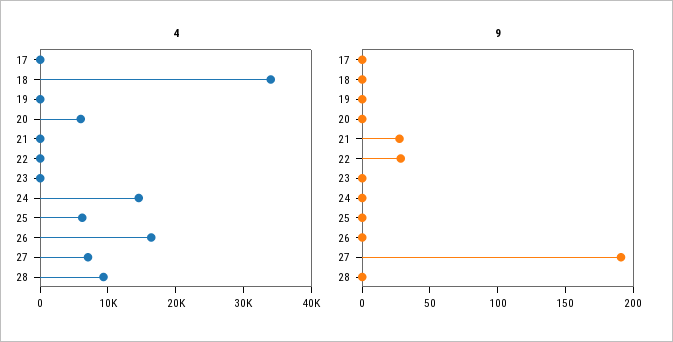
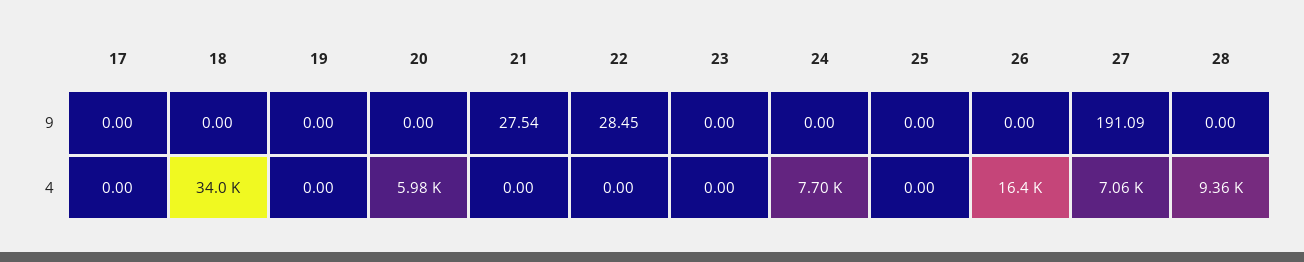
  {
    "4": {
      "17": 0,
      "18": 34000,
      "19": 0,
      "20": 5980,
      "21": 0,
      "22": 0,
      "23": 0,
-     "24": 14000,
+     "24": 7700,
-     "25": 6000,
+     "25": 0,
      "26": 16400,
      "27": 7060,
      "28": 9360
    },
    "9": {
      "17": 0,
      "18": 0,
      "19": 0,
      "20": 0,
      "21": 27.54,
      "22": 28.45,
      "23": 0,
      "24": 0,
      "25": 0,
      "26": 0,
      "27": 191.09,
      "28": 0
    }
  }

